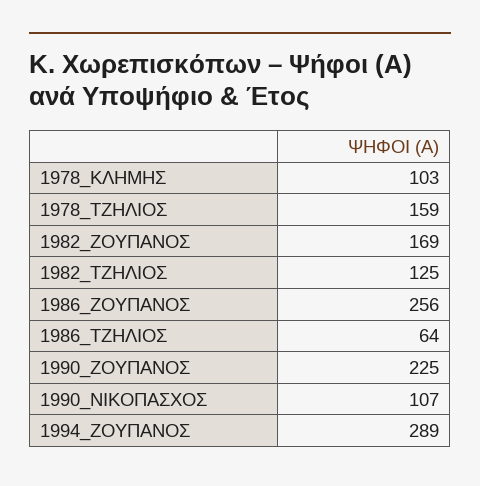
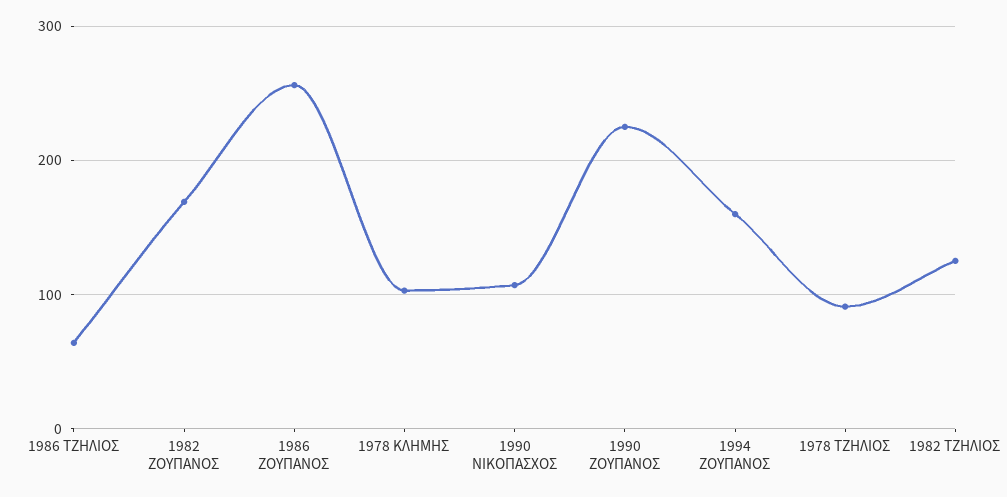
  {
    "1978_ΚΛΗΜΗΣ": 103,
-   "1978_ΤΖΗΛΙΟΣ": 159,
+   "1978_ΤΖΗΛΙΟΣ": 90,
    "1982_ΖΟΥΠΑΝΟΣ": 169,
    "1982_ΤΖΗΛΙΟΣ": 125,
    "1986_ΖΟΥΠΑΝΟΣ": 256,
    "1986_ΤΖΗΛΙΟΣ": 64,
    "1990_ΖΟΥΠΑΝΟΣ": 225,
    "1990_ΝΙΚΟΠΑΣΧΟΣ": 107,
-   "1994_ΖΟΥΠΑΝΟΣ": 289
+   "1994_ΖΟΥΠΑΝΟΣ": 160
  }

